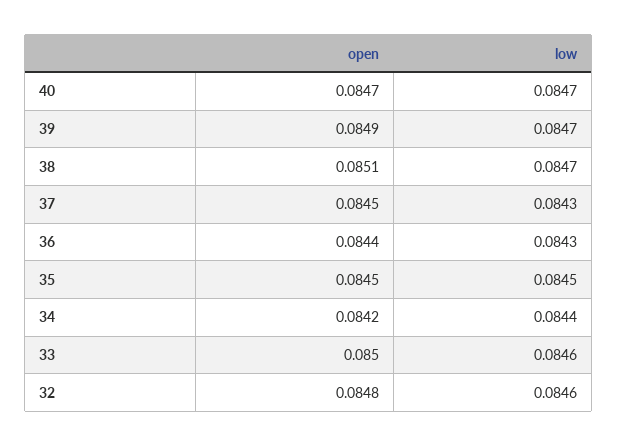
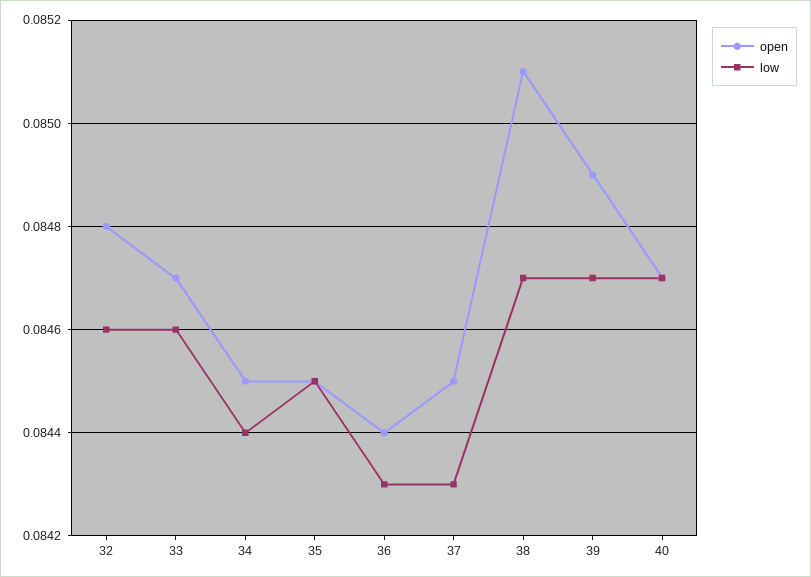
  {
    "open": {
      "40": 0.0847,
      "39": 0.0849,
      "38": 0.0851,
      "37": 0.0845,
      "36": 0.0844,
      "35": 0.0845,
-     "34": 0.0842,
+     "34": 0.0845,
-     "33": 0.085,
+     "33": 0.0847,
      "32": 0.0848
    },
    "low": {
      "40": 0.0847,
      "39": 0.0847,
      "38": 0.0847,
      "37": 0.0843,
      "36": 0.0843,
      "35": 0.0845,
      "34": 0.0844,
      "33": 0.0846,
      "32": 0.0846
    }
  }

